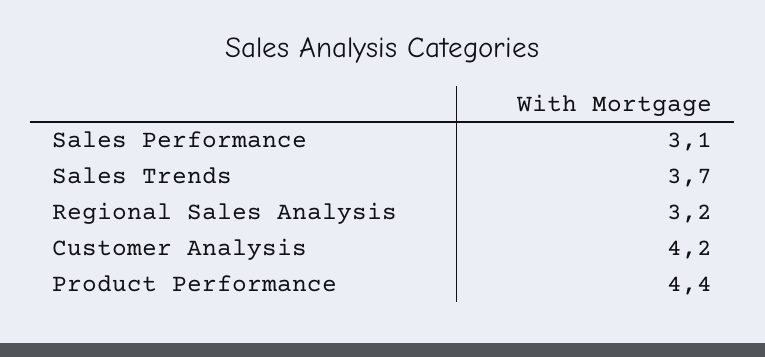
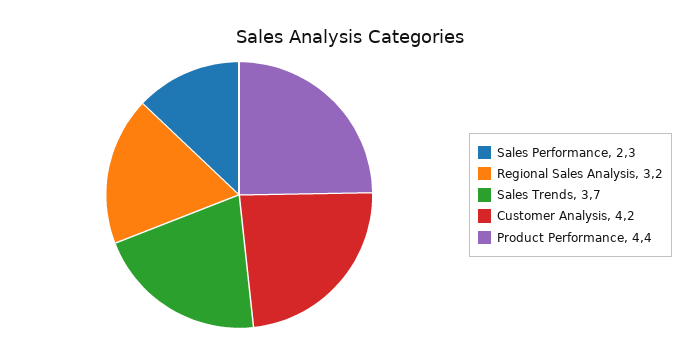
  {
-   "Sales Performance": 3.1,
+   "Sales Performance": 2.3,
    "Sales Trends": 3.7,
    "Regional Sales Analysis": 3.2,
    "Customer Analysis": 4.2,
    "Product Performance": 4.4
  }

